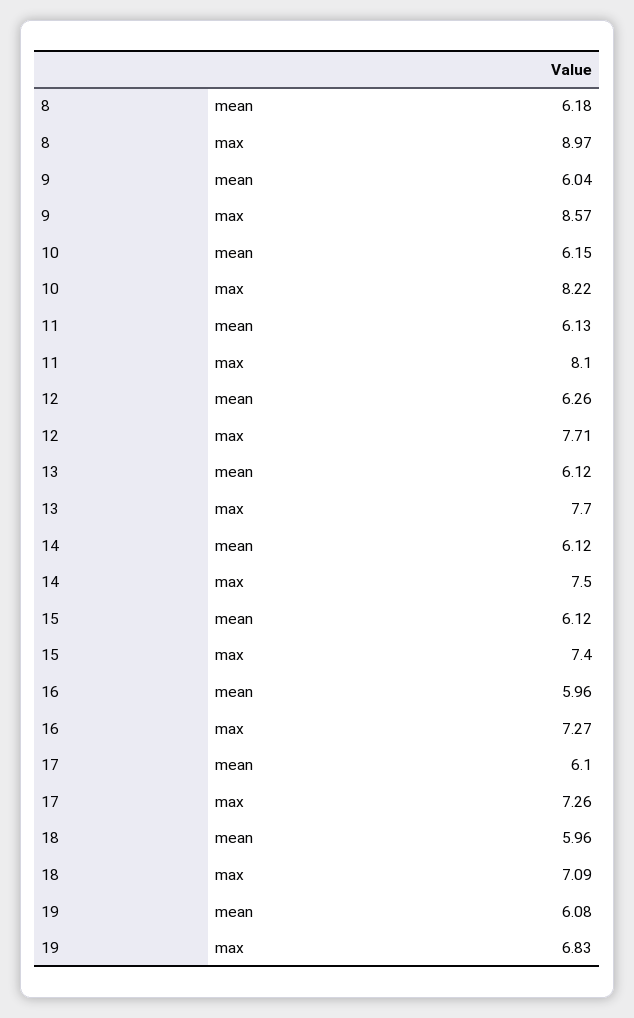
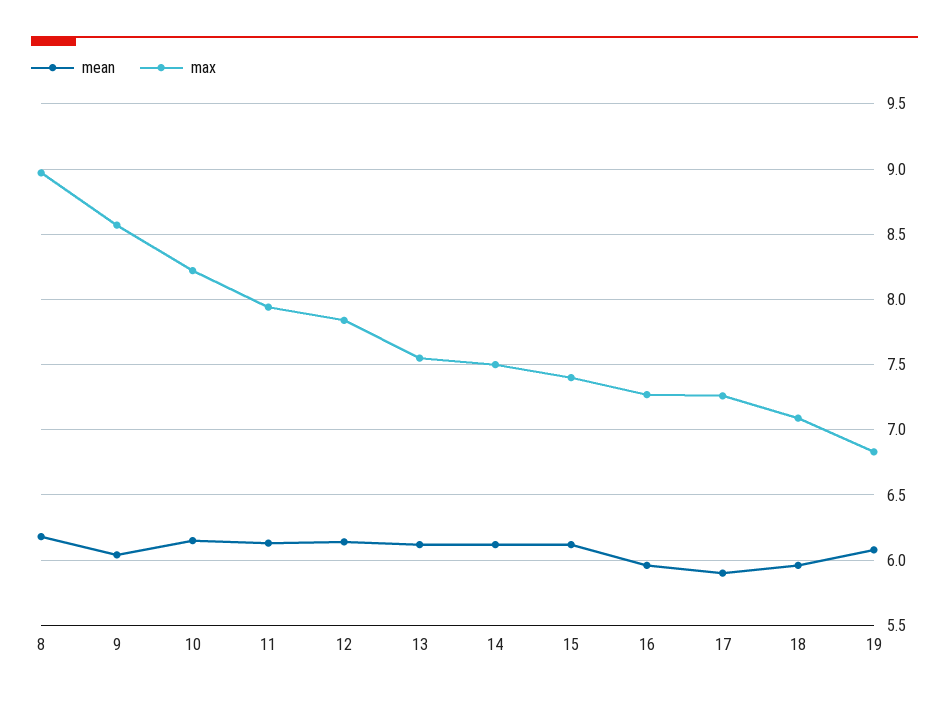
  {
    "mean": {
      "8": 6.18,
      "9": 6.04,
      "10": 6.15,
      "11": 6.13,
-     "12": 6.26,
+     "12": 6.15,
      "13": 6.12,
      "14": 6.12,
      "15": 6.12,
      "16": 5.96,
-     "17": 6.1,
+     "17": 5.9,
      "18": 5.96,
      "19": 6.08
    },
    "max": {
      "8": 8.97,
      "9": 8.57,
      "10": 8.22,
-     "11": 8.1,
+     "11": 7.95,
-     "12": 7.71,
+     "12": 7.85,
-     "13": 7.7,
+     "13": 7.55,
      "14": 7.5,
      "15": 7.4,
      "16": 7.27,
      "17": 7.26,
      "18": 7.09,
      "19": 6.83
    }
  }

